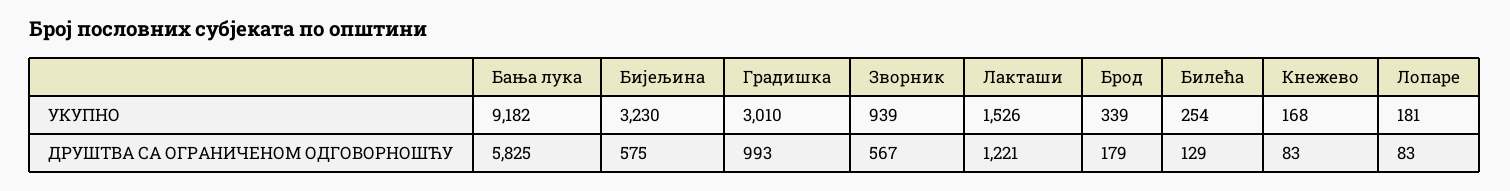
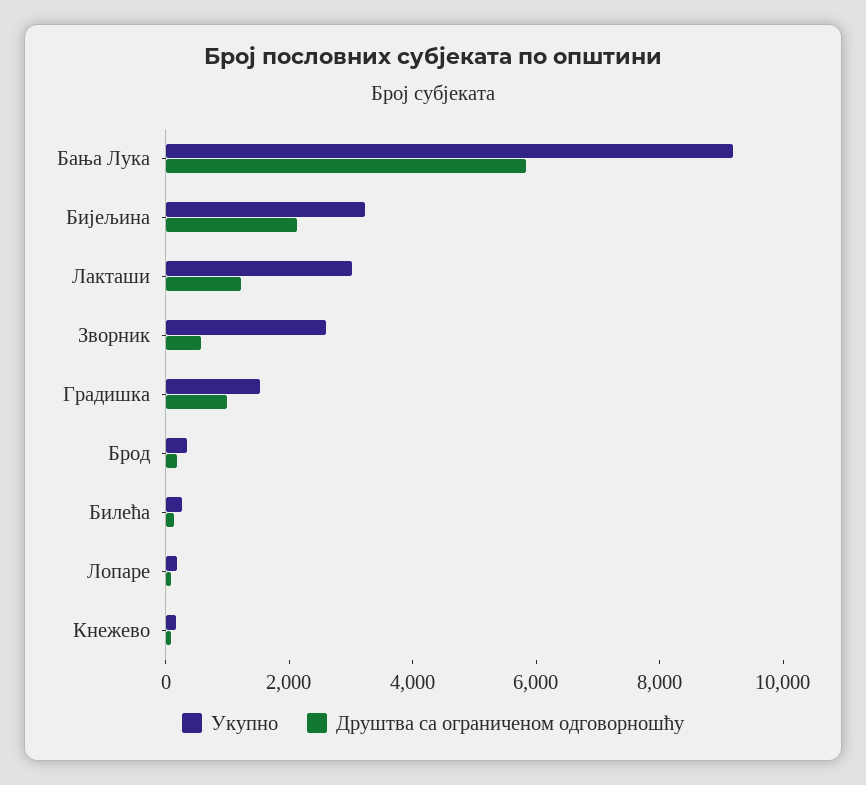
  {
    "УКУПНО": {
      "Бања лука": 9182,
      "Бијељина": 3230,
-     "Градишка": 3010,
+     "Градишка": 1500,
-     "Зворник": 939,
+     "Зворник": 2500,
-     "Лакташи": 1526,
+     "Лакташи": 3000,
      "Брод": 339,
      "Билећа": 254,
      "Кнежево": 168,
      "Лопаре": 181
    },
    "ДРУШТВА СА ОГРАНИЧЕНОМ ОДГОВОРНОШЋУ": {
      "Бања лука": 5825,
-     "Бијељина": 575,
+     "Бијељина": 2000,
      "Градишка": 993,
      "Зворник": 567,
      "Лакташи": 1221,
      "Брод": 179,
      "Билећа": 129,
      "Кнежево": 83,
      "Лопаре": 83
    }
  }

